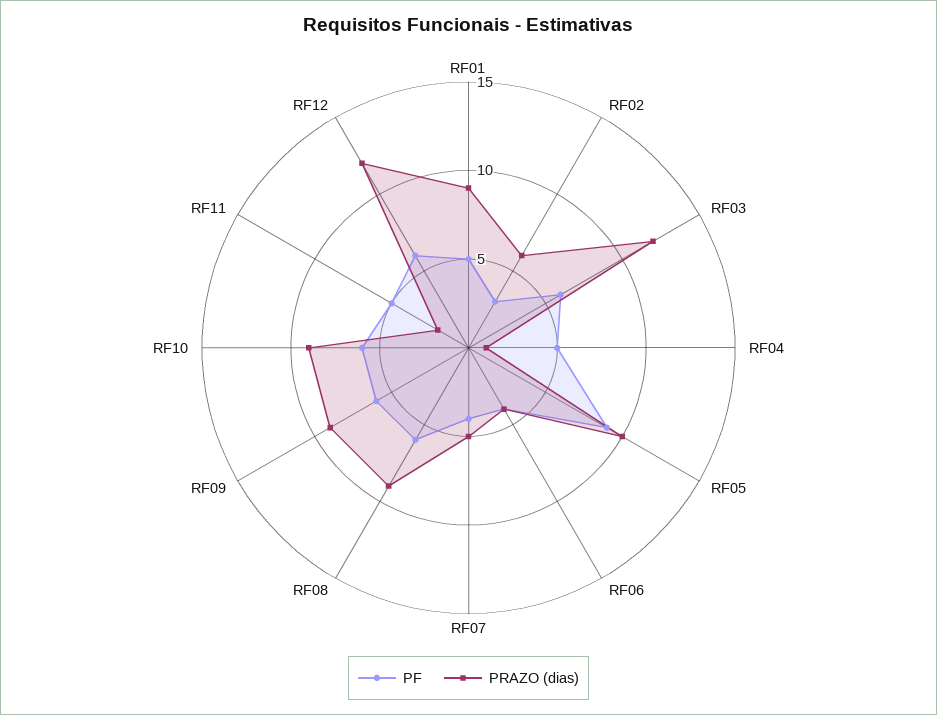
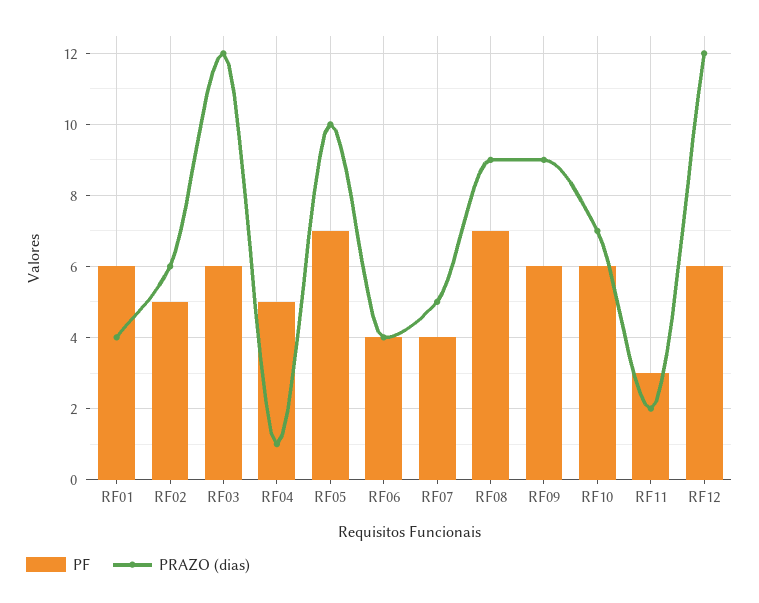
  {
    "PF": {
-     "RF01": 5,
+     "RF01": 6,
-     "RF02": 3,
+     "RF02": 5,
      "RF03": 6,
      "RF04": 5,
-     "RF05": 9,
+     "RF05": 7,
      "RF06": 4,
      "RF07": 4,
-     "RF08": 6,
+     "RF08": 7,
      "RF09": 6,
      "RF10": 6,
-     "RF11": 5,
+     "RF11": 3,
      "RF12": 6
    },
    "PRAZO (dias)": {
-     "RF01": 9,
+     "RF01": 4,
      "RF02": 6,
      "RF03": 12,
      "RF04": 1,
      "RF05": 10,
      "RF06": 4,
      "RF07": 5,
      "RF08": 9,
      "RF09": 9,
-     "RF10": 9,
+     "RF10": 7,
      "RF11": 2,
      "RF12": 12
    }
  }

